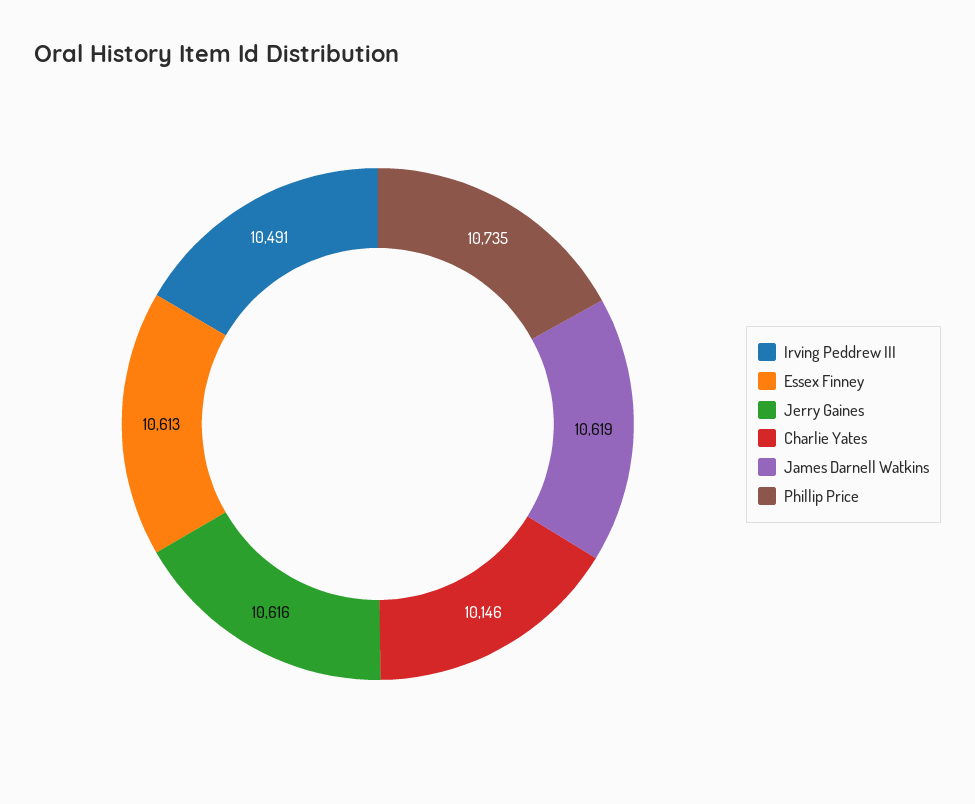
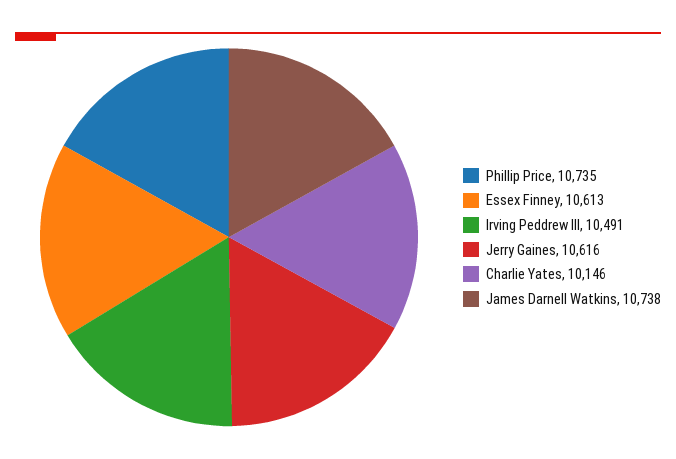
  {
    "Irving Peddrew III": 10491,
    "Essex Finney": 10613,
    "Jerry Gaines": 10616,
    "Charlie Yates": 10146,
-   "James Darnell Watkins": 10619,
+   "James Darnell Watkins": 10738,
    "Phillip Price": 10735
  }

